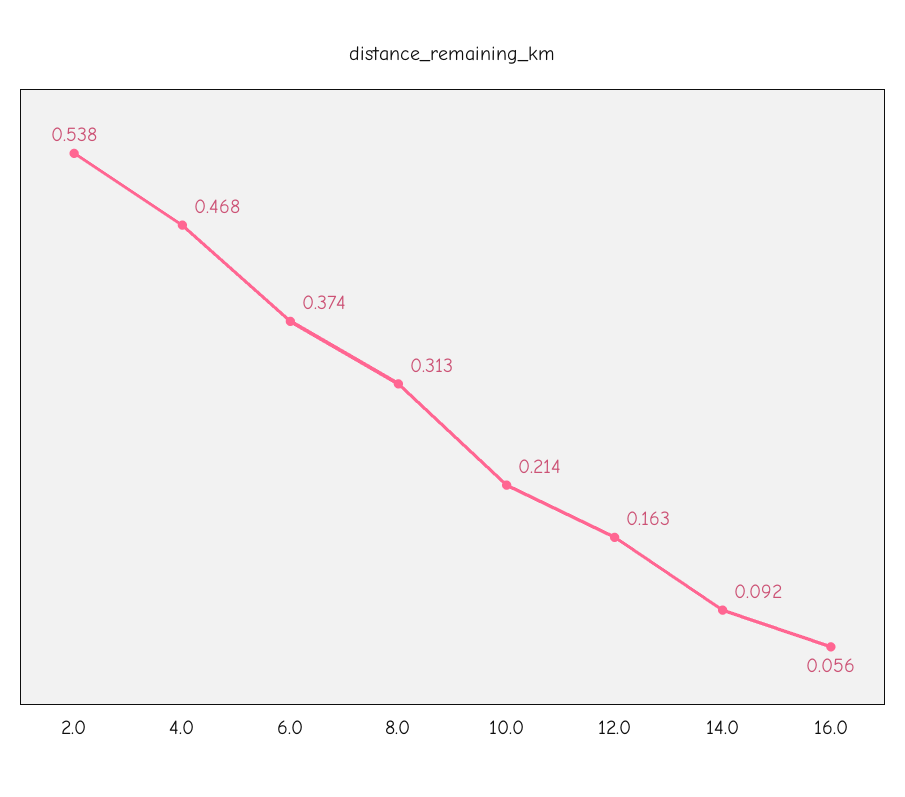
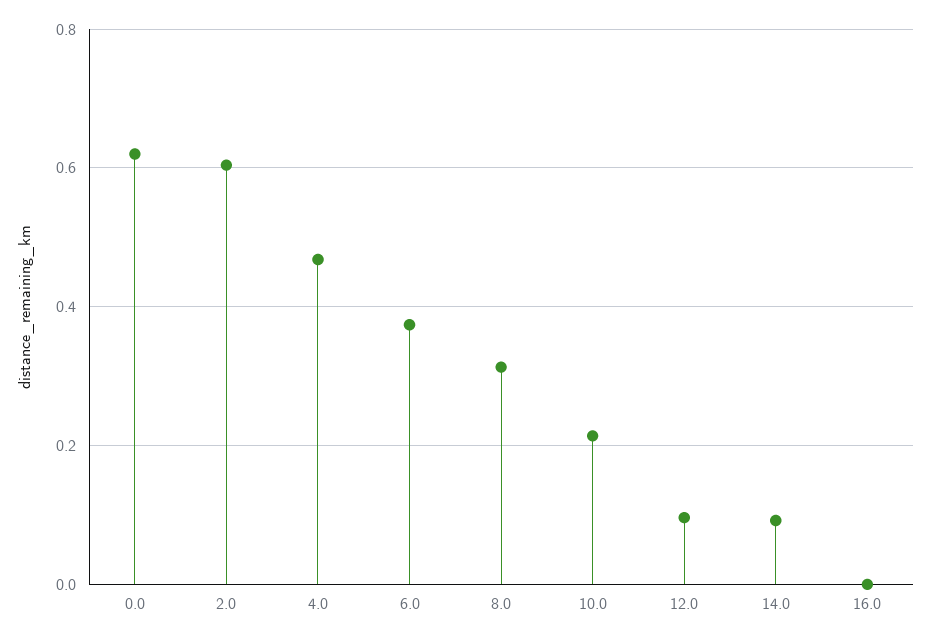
  {
-   "2.0": 0.538,
+   "2.0": 0.6,
    "4.0": 0.468,
    "6.0": 0.374,
    "8.0": 0.313,
    "10.0": 0.214,
-   "12.0": 0.163,
+   "12.0": 0.1,
    "14.0": 0.092,
-   "16.0": 0.056
+   "16.0": 0,
+   "0.0": 0.62
  }

